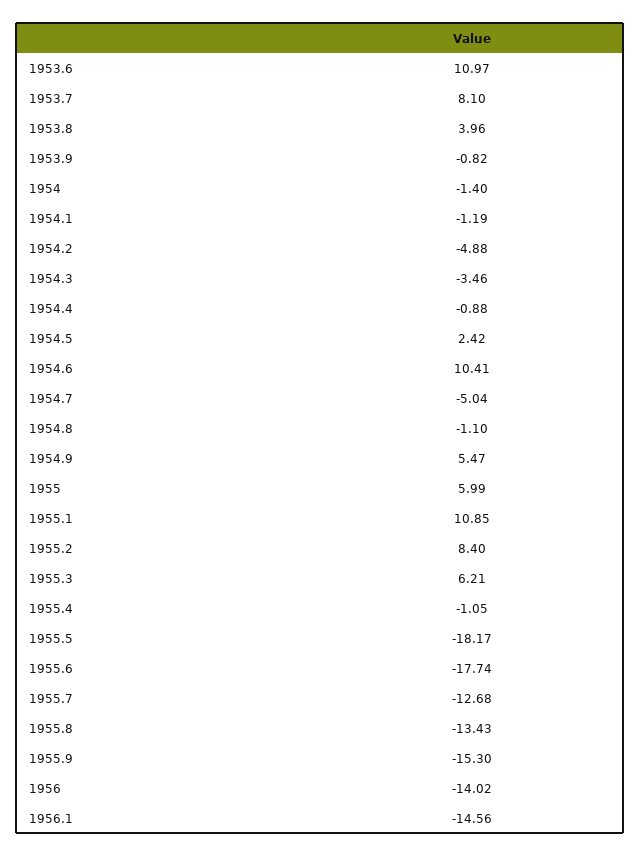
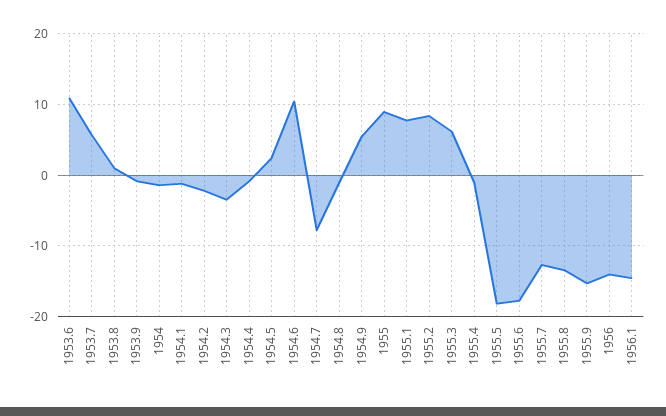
  {
    "1953.6": 10.97,
-   "1953.7": 8.1,
+   "1953.7": 6,
-   "1953.8": 3.96,
+   "1953.8": 1,
    "1953.9": -0.82,
    "1954": -1.4,
    "1954.1": -1.19,
-   "1954.2": -4.88,
+   "1954.2": -2,
    "1954.3": -3.46,
    "1954.4": -0.88,
    "1954.5": 2.42,
    "1954.6": 10.41,
-   "1954.7": -5.04,
+   "1954.7": -8,
    "1954.8": -1.1,
    "1954.9": 5.47,
-   "1955": 5.99,
+   "1955": 9,
-   "1955.1": 10.85,
+   "1955.1": 8,
    "1955.2": 8.4,
    "1955.3": 6.21,
    "1955.4": -1.05,
    "1955.5": -18.17,
    "1955.6": -17.74,
    "1955.7": -12.68,
    "1955.8": -13.43,
    "1955.9": -15.3,
    "1956": -14.02,
    "1956.1": -14.56
  }

